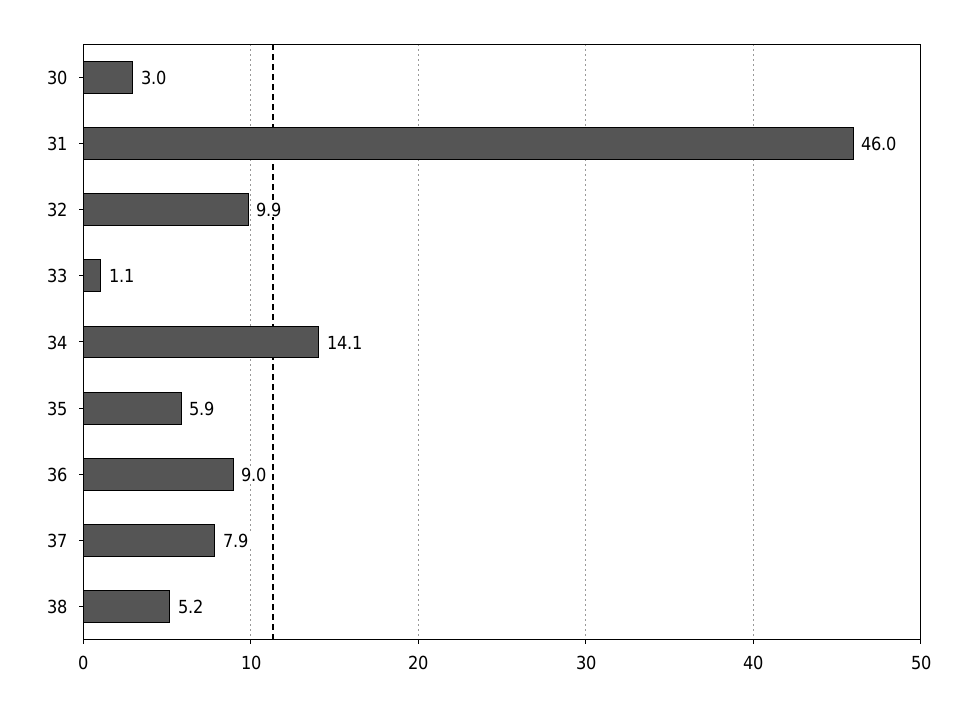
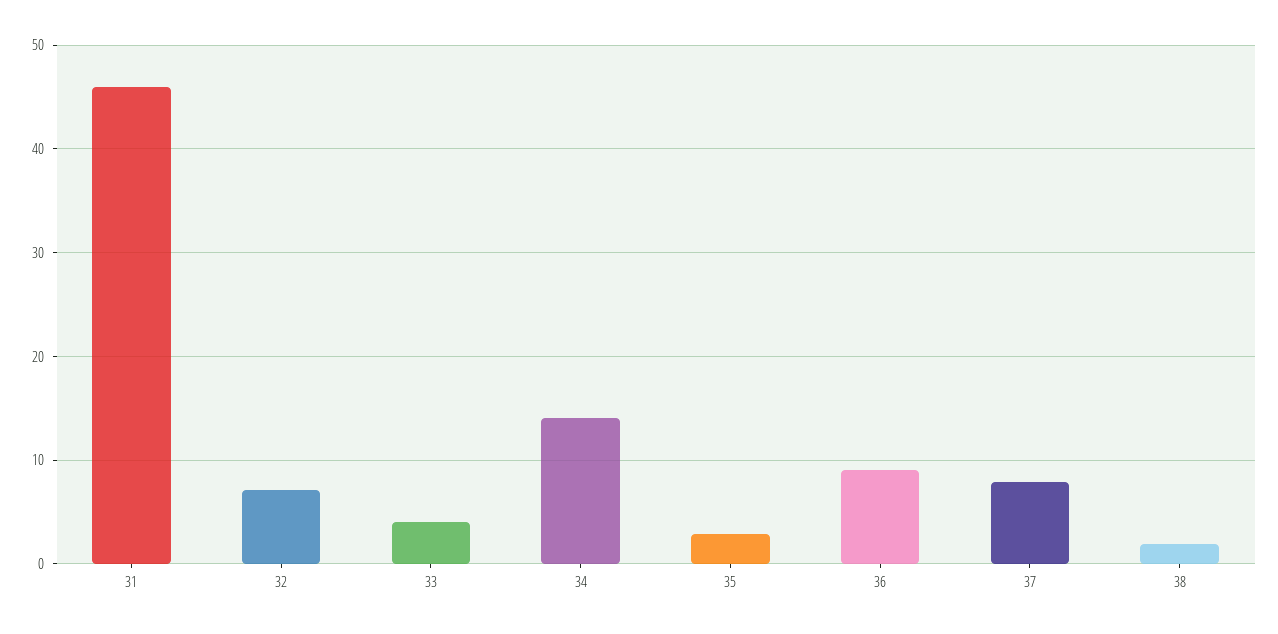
  {
-   "30": 3,
    "31": 46,
-   "32": 9.9,
+   "32": 7,
-   "33": 1.1,
+   "33": 4,
    "34": 14.1,
-   "35": 5.9,
+   "35": 3,
    "36": 9,
    "37": 7.9,
-   "38": 5.2
+   "38": 2
  }

